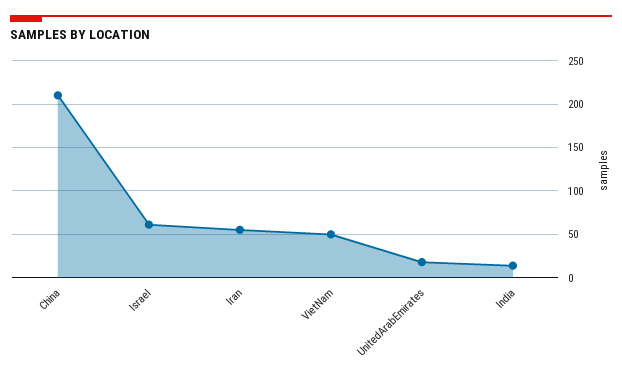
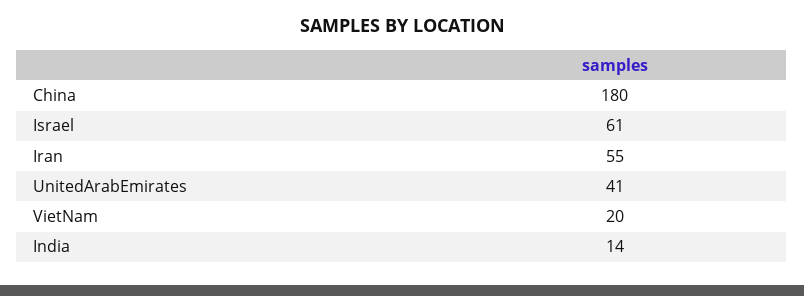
  {
-   "China": 210,
+   "China": 180,
    "Israel": 61,
    "Iran": 55,
-   "VietNam": 50,
+   "VietNam": 20,
-   "UnitedArabEmirates": 20,
+   "UnitedArabEmirates": 41,
    "India": 14
  }

